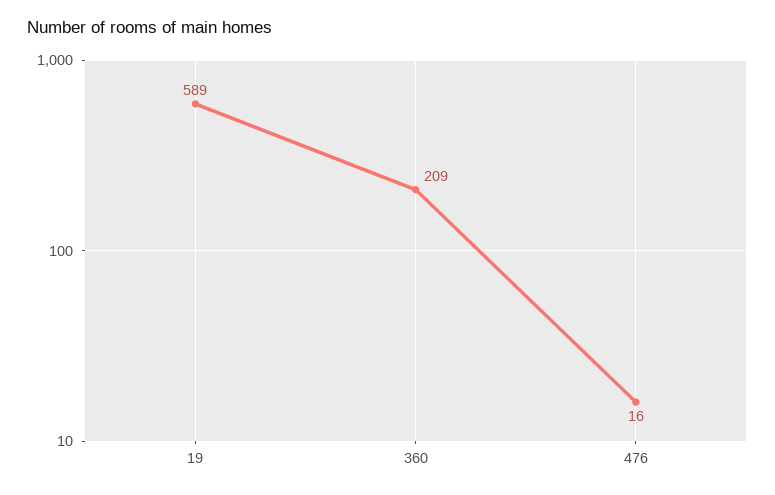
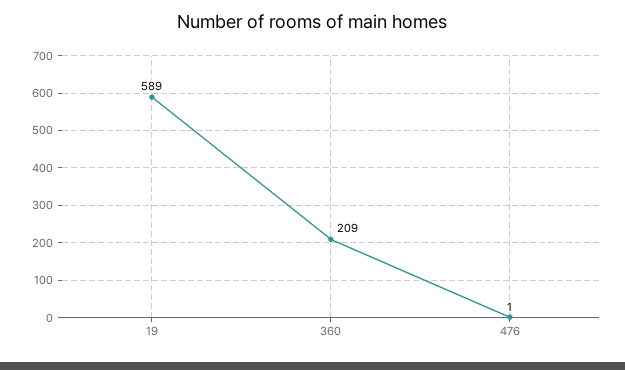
  {
    "19": 589,
    "360": 209,
-   "476": 16
+   "476": 1
  }

